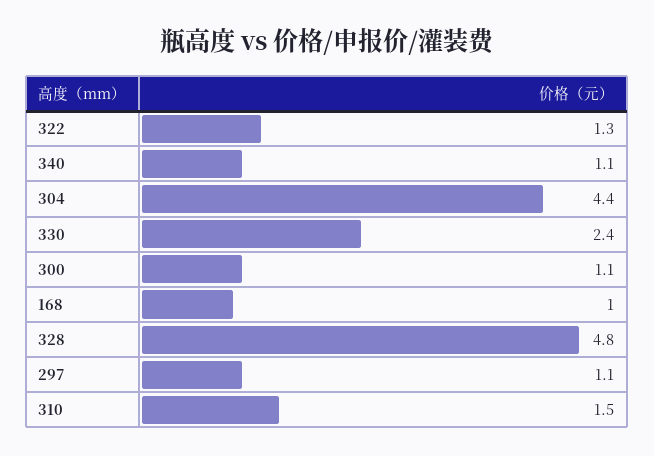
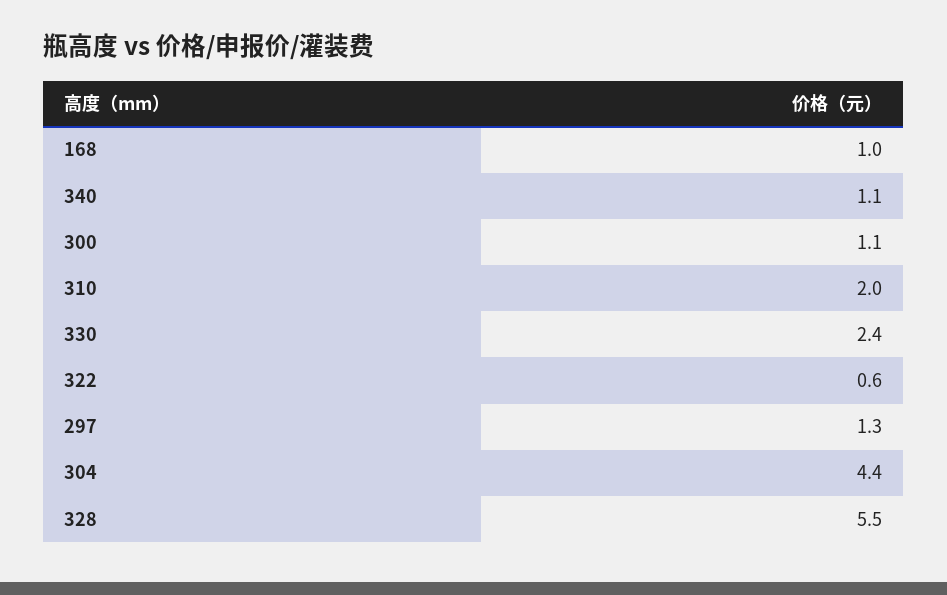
  {
-   "322": 1.3,
+   "322": 0.6,
    "340": 1.1,
    "304": 4.4,
    "330": 2.4,
    "300": 1.1,
    "168": 1,
-   "328": 4.8,
+   "328": 5.5,
-   "297": 1.1,
+   "297": 1.3,
-   "310": 1.5
+   "310": 2
  }

